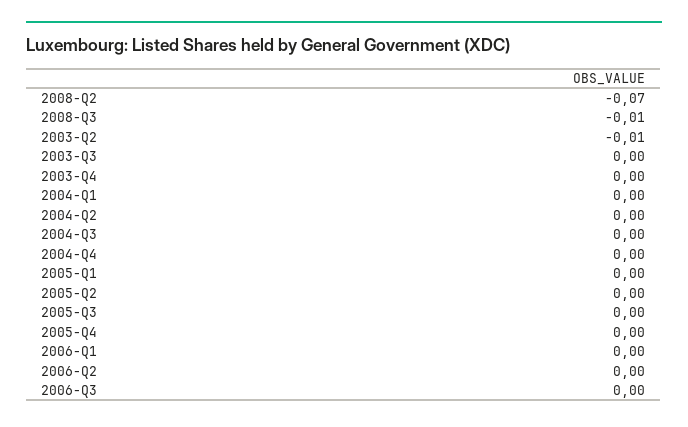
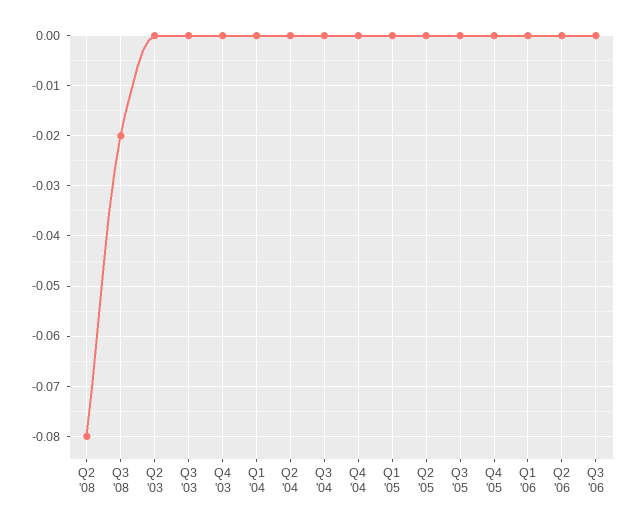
  {
-   "2008-Q2": -0.07,
+   "2008-Q2": -0.08,
-   "2008-Q3": -0.01,
+   "2008-Q3": -0.02,
-   "2003-Q2": -0.01,
+   "2003-Q2": 0,
    "2003-Q3": 0,
    "2003-Q4": 0,
    "2004-Q1": 0,
    "2004-Q2": 0,
    "2004-Q3": 0,
    "2004-Q4": 0,
    "2005-Q1": 0,
    "2005-Q2": 0,
    "2005-Q3": 0,
    "2005-Q4": 0,
    "2006-Q1": 0,
    "2006-Q2": 0,
    "2006-Q3": 0
  }

